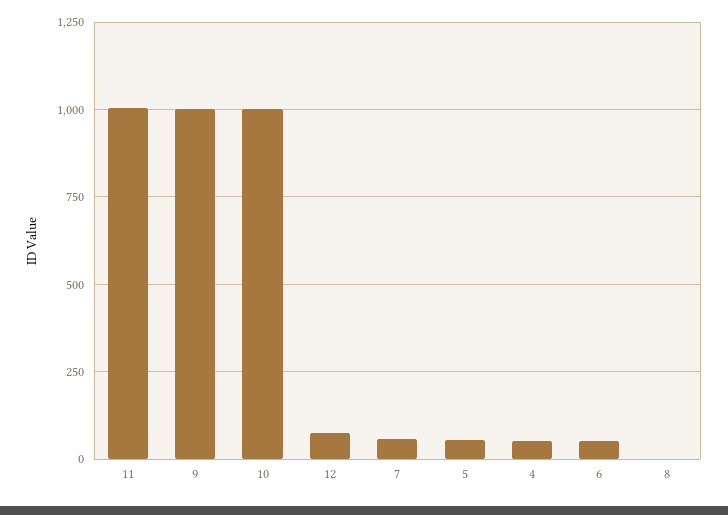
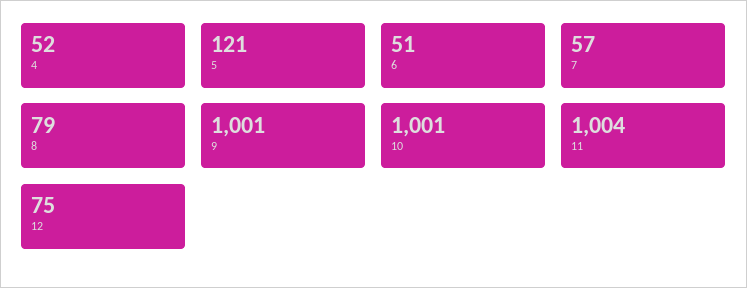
  {
    "11": 1004,
    "9": 1001,
    "10": 1001,
    "12": 75,
    "7": 57,
-   "5": 50,
+   "5": 121,
    "4": 52,
    "6": 51,
-   "8": 0
+   "8": 79
  }

